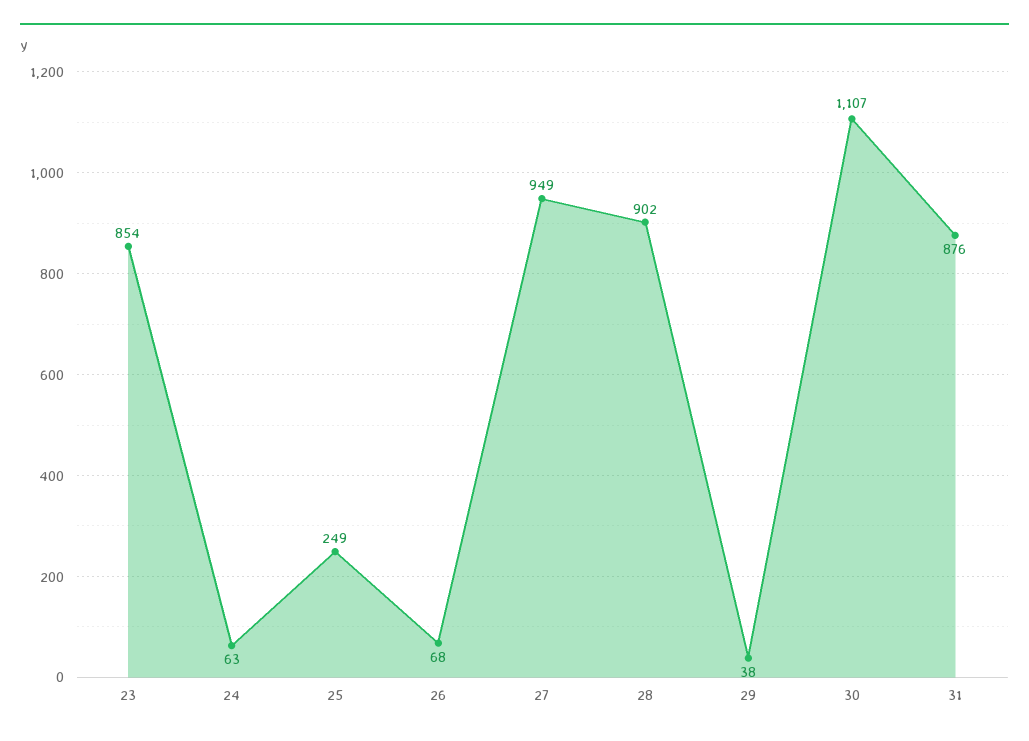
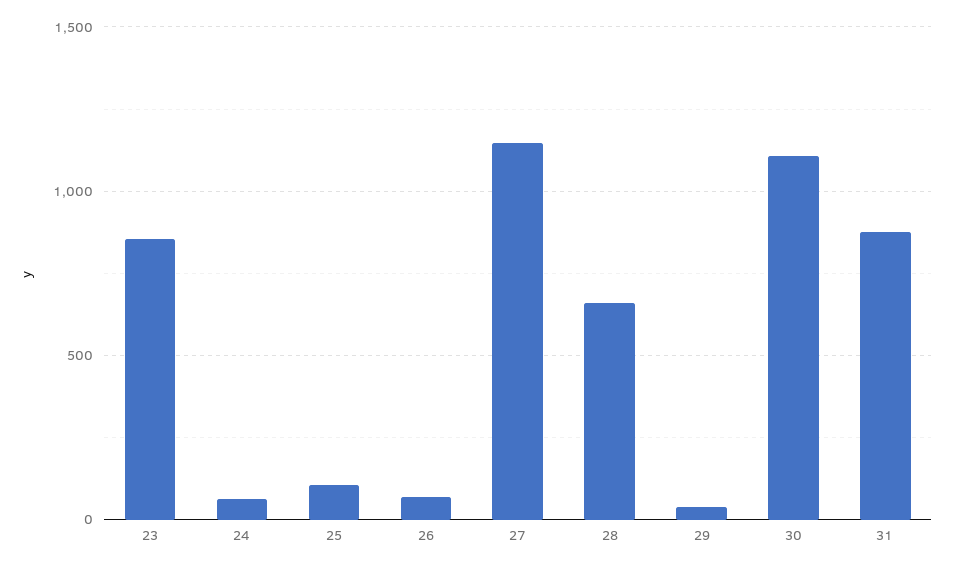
  {
    "23": 854,
    "24": 63,
-   "25": 249,
+   "25": 100,
    "26": 68,
-   "27": 949,
+   "27": 1150,
-   "28": 902,
+   "28": 650,
    "29": 38,
    "30": 1107,
    "31": 876
  }

